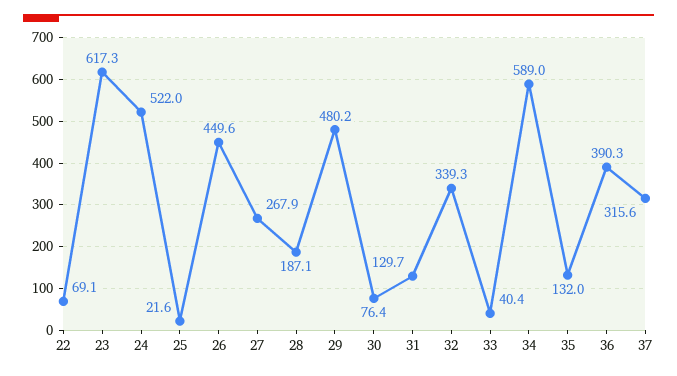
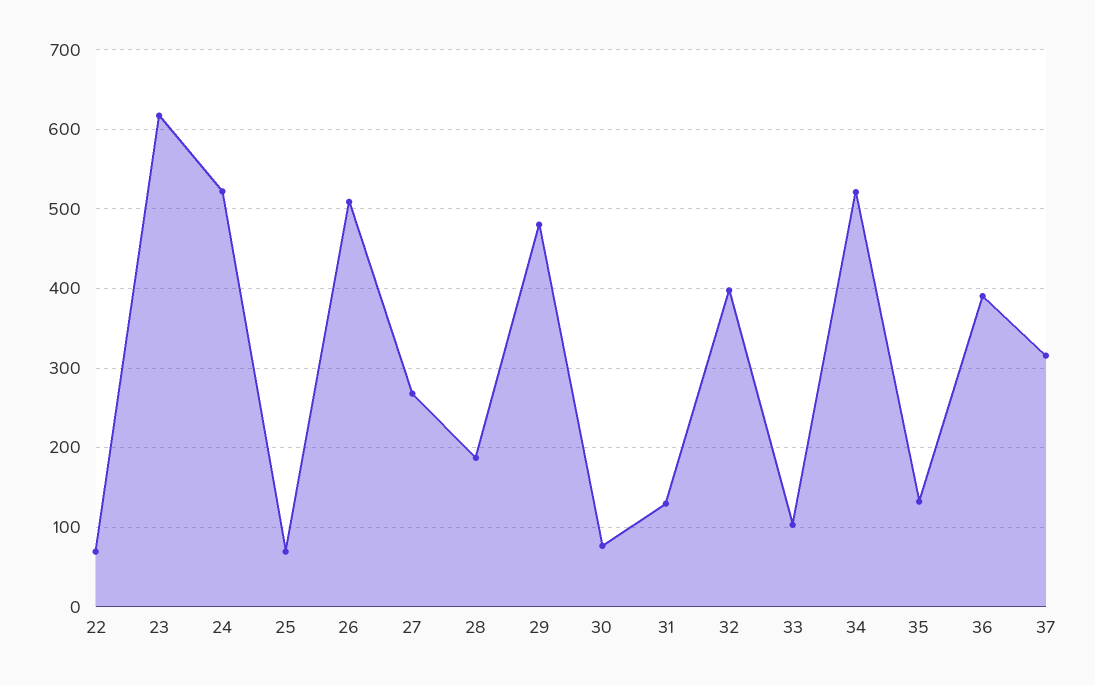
  {
    "22": 69.1,
    "23": 617.3,
    "24": 522,
-   "25": 21.6,
+   "25": 70,
-   "26": 449.6,
+   "26": 510,
    "27": 267.9,
    "28": 187.1,
    "29": 480.2,
    "30": 76.4,
    "31": 129.7,
-   "32": 339.3,
+   "32": 400,
-   "33": 40.4,
+   "33": 100,
-   "34": 589,
+   "34": 520,
    "35": 132,
    "36": 390.3,
    "37": 315.6
  }

